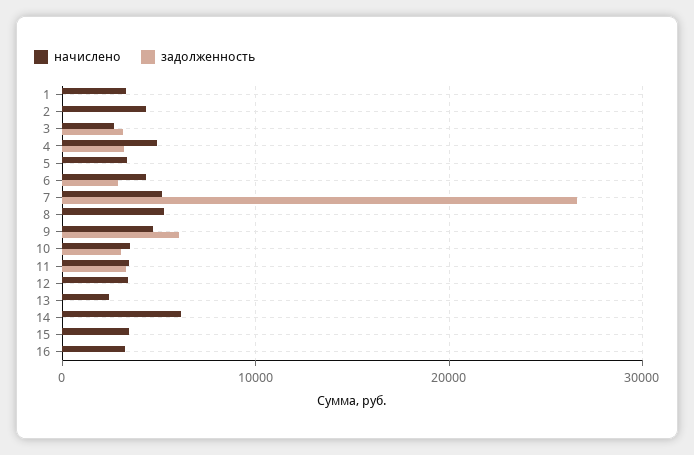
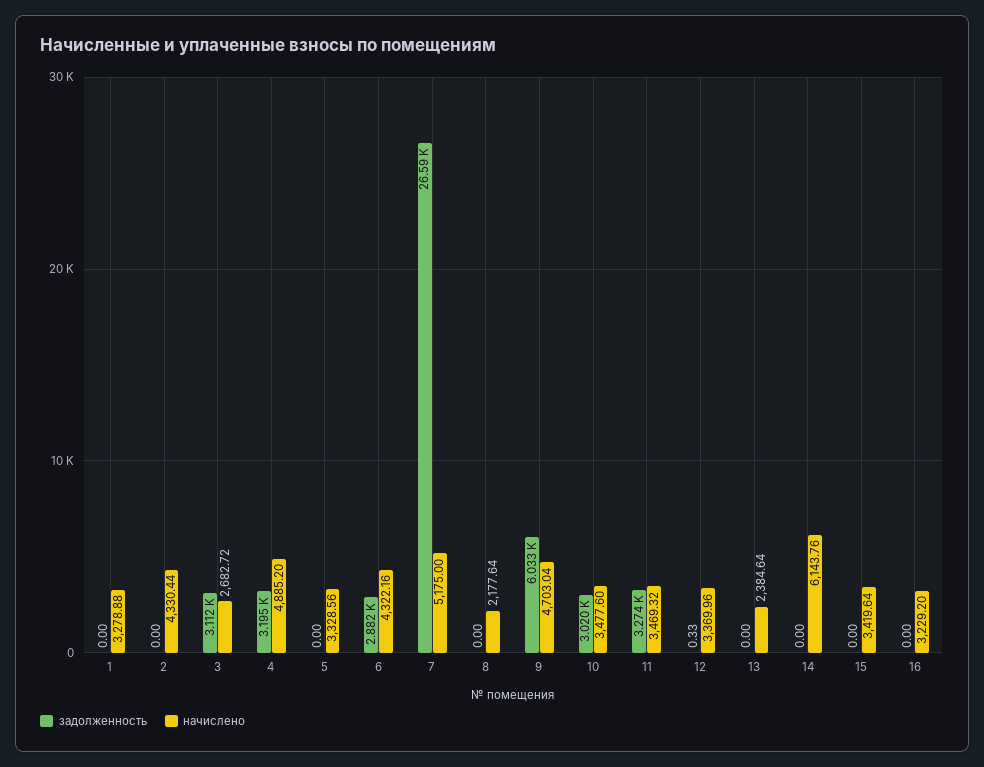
  {
    "начислено": {
      "1": 3278.88,
      "2": 4330.44,
      "3": 2682.72,
      "4": 4885.2,
      "5": 3328.56,
      "6": 4322.16,
      "7": 5175,
-     "8": 5000,
+     "8": 2177.64,
      "9": 4703.04,
      "10": 3477.6,
      "11": 3469.32,
      "12": 3369.96,
      "13": 2384.64,
      "14": 6143.76,
      "15": 3419.64,
      "16": 3229.2
    },
    "задолженность": {
      "1": 0,
      "2": 0,
      "3": 3112,
      "4": 3195,
      "5": 0,
      "6": 2882,
      "7": 26590,
      "8": 0,
      "9": 6033,
      "10": 3020,
      "11": 3274,
      "12": 0.33,
      "13": 0,
      "14": 0,
      "15": 0,
      "16": 0
    }
  }

